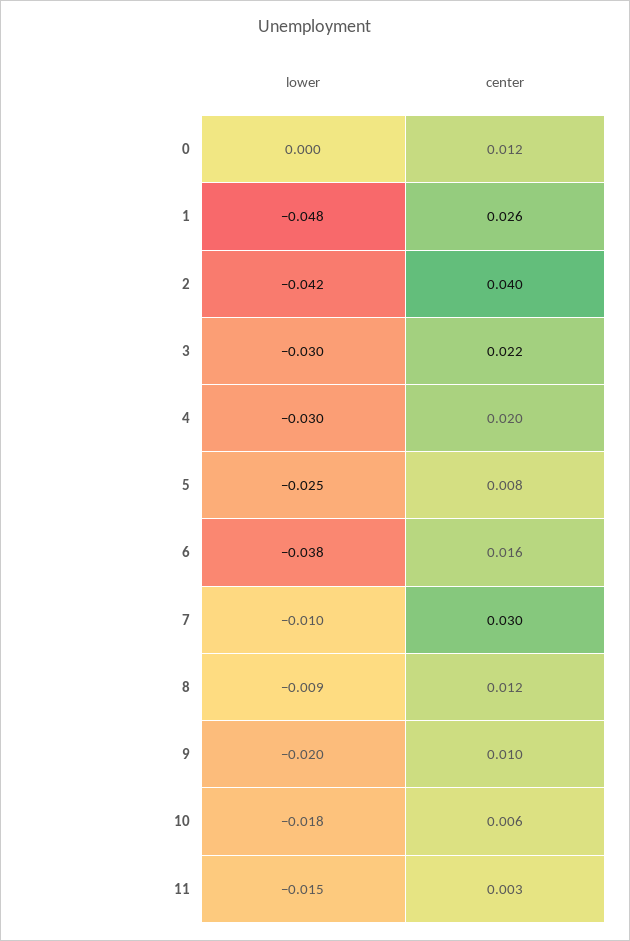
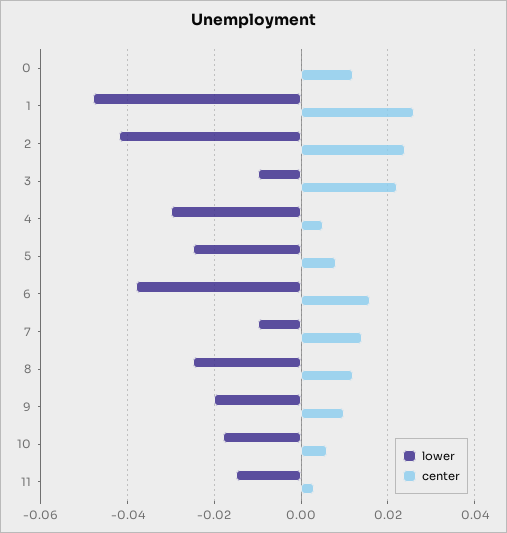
  {
    "lower": {
      "0": 0,
      "1": -0.048,
      "2": -0.042,
-     "3": -0.03,
+     "3": -0.01,
      "4": -0.03,
      "5": -0.025,
      "6": -0.038,
      "7": -0.01,
-     "8": -0.009,
+     "8": -0.025,
      "9": -0.02,
      "10": -0.018,
      "11": -0.015
    },
    "center": {
      "0": 0.012,
      "1": 0.026,
-     "2": 0.04,
+     "2": 0.025,
      "3": 0.022,
-     "4": 0.02,
+     "4": 0.005,
      "5": 0.008,
      "6": 0.016,
-     "7": 0.03,
+     "7": 0.015,
      "8": 0.012,
      "9": 0.01,
      "10": 0.006,
      "11": 0.003
    }
  }

